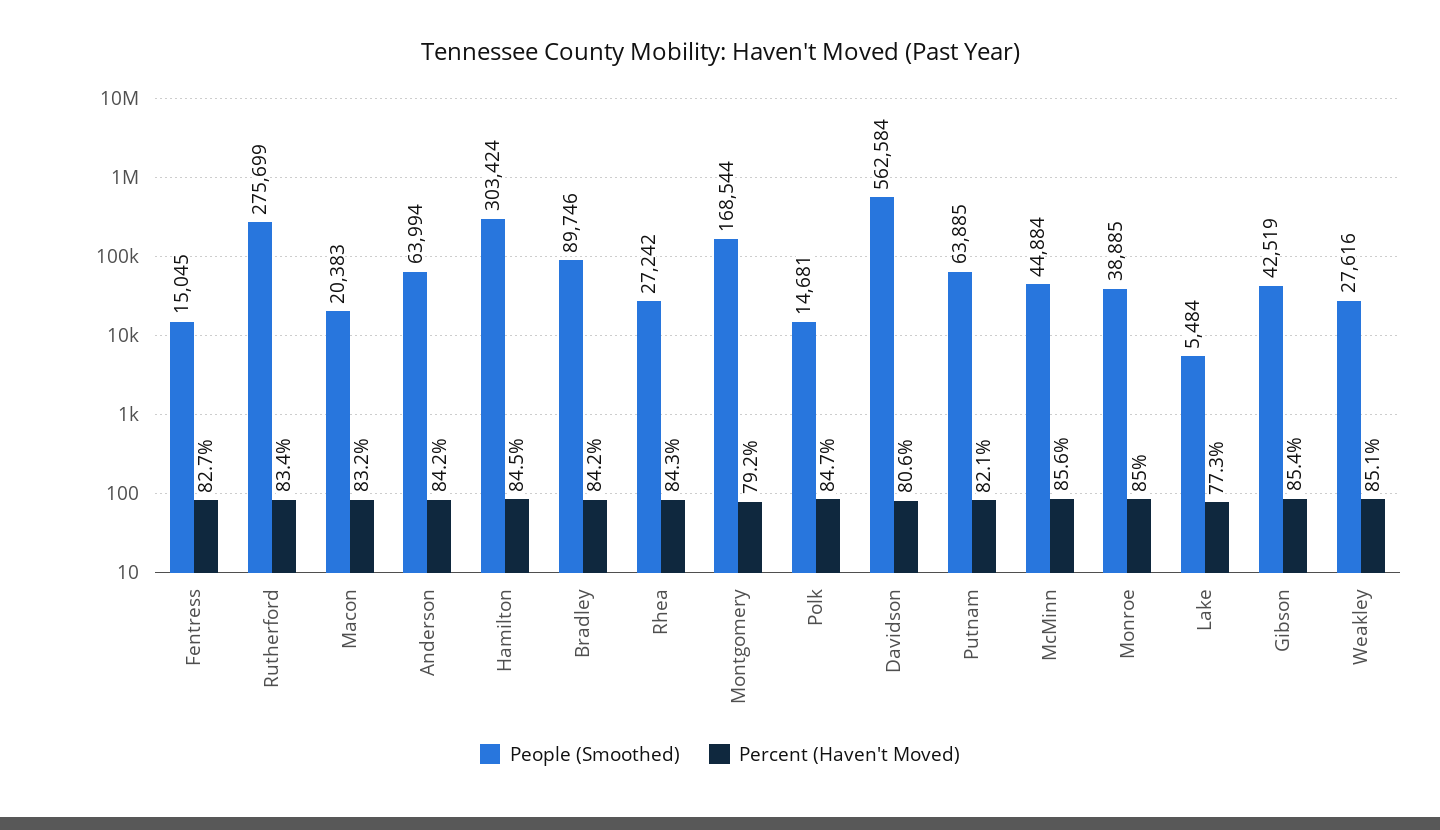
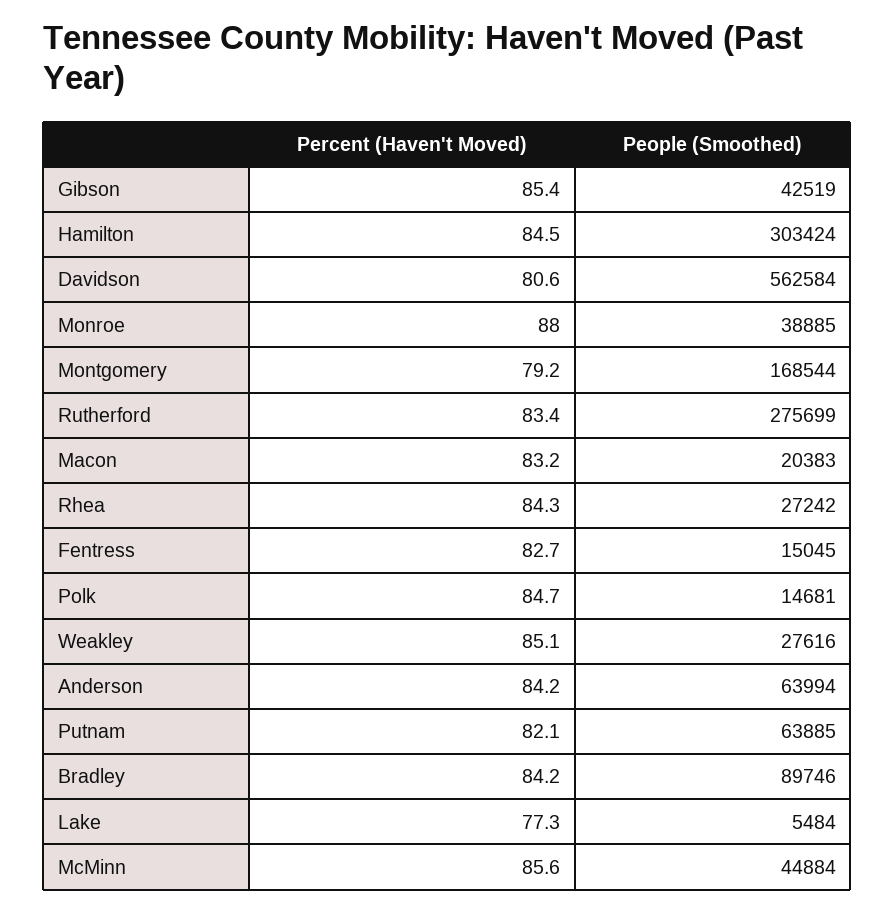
  {
    "People (Smoothed)": {
      "Fentress": 15045,
      "Rutherford": 275699,
      "Macon": 20383,
      "Anderson": 63994,
      "Hamilton": 303424,
      "Bradley": 89746,
      "Rhea": 27242,
      "Montgomery": 168544,
      "Polk": 14681,
      "Davidson": 562584,
      "Putnam": 63885,
      "McMinn": 44884,
      "Monroe": 38885,
      "Lake": 5484,
      "Gibson": 42519,
      "Weakley": 27616
    },
    "Percent (Haven't Moved)": {
      "Fentress": 82.7,
      "Rutherford": 83.4,
      "Macon": 83.2,
      "Anderson": 84.2,
      "Hamilton": 84.5,
      "Bradley": 84.2,
      "Rhea": 84.3,
      "Montgomery": 79.2,
      "Polk": 84.7,
      "Davidson": 80.6,
      "Putnam": 82.1,
      "McMinn": 85.6,
-     "Monroe": 85,
+     "Monroe": 88,
      "Lake": 77.3,
      "Gibson": 85.4,
      "Weakley": 85.1
    }
  }

